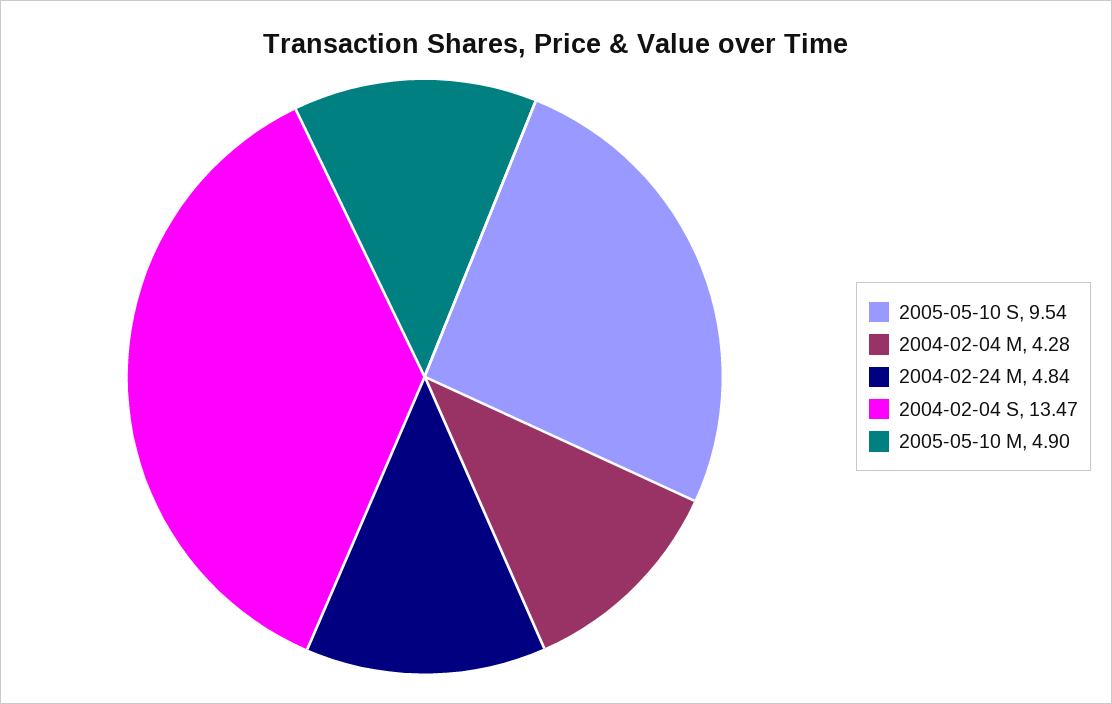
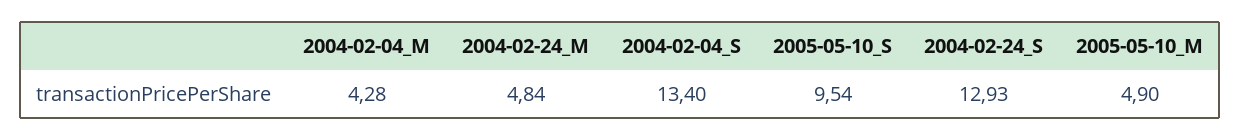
  {
    "2005-05-10 S": 9.54,
    "2004-02-04 M": 4.28,
    "2004-02-24 M": 4.84,
-   "2004-02-04 S": 13.47,
+   "2004-02-04 S": 13.4,
-   "2005-05-10 M": 4.9
+   "2005-05-10 M": 4.9,
+   "2004-02-24_S": 12.93
  }

